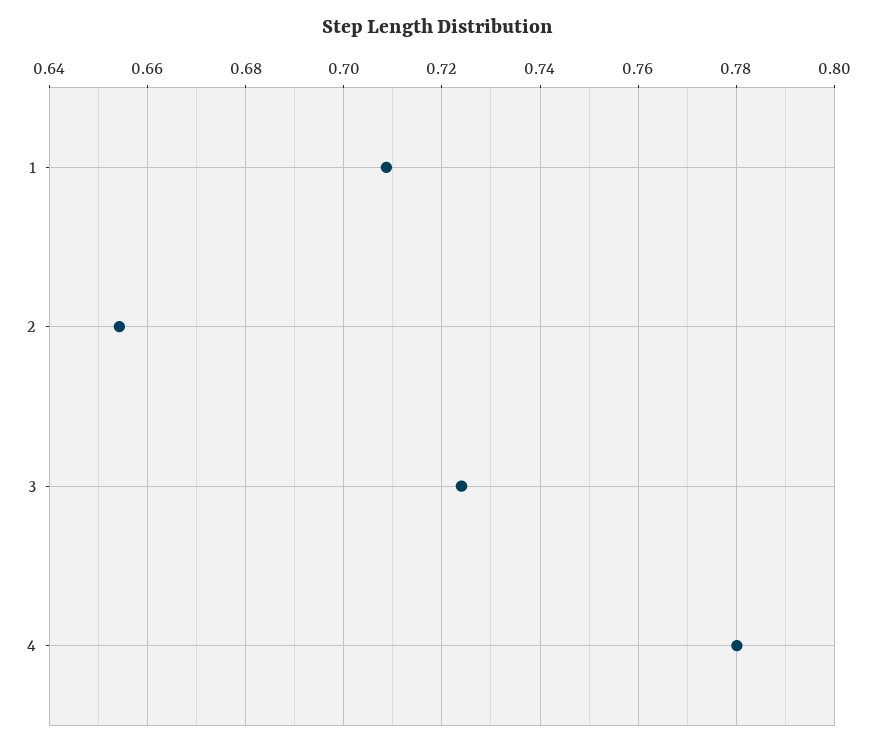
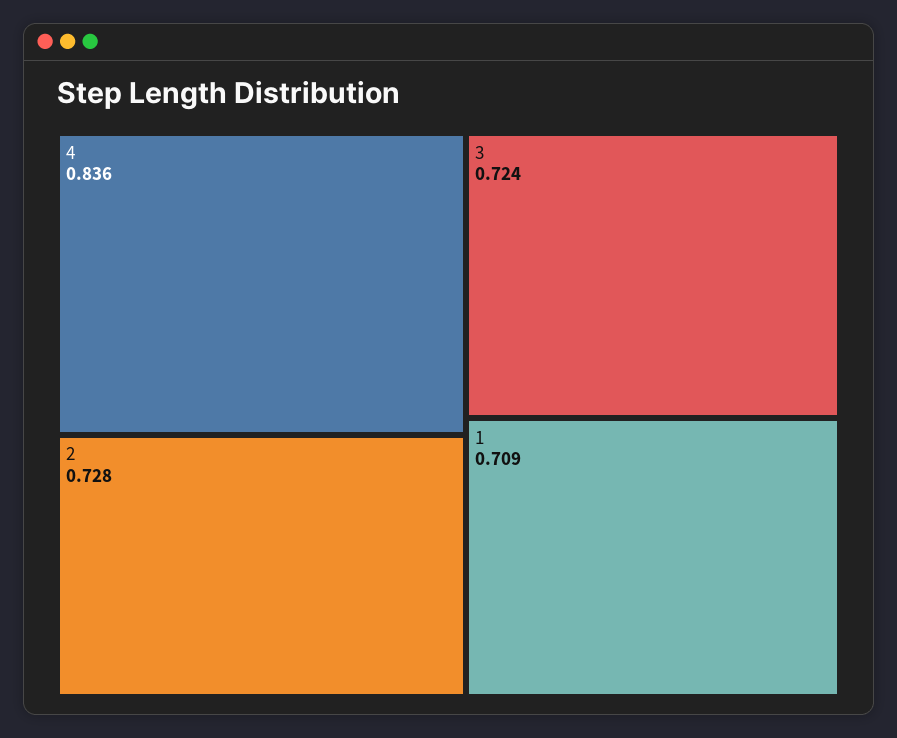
  {
    "1": 0.709,
-   "2": 0.654,
+   "2": 0.728,
    "3": 0.724,
-   "4": 0.78
+   "4": 0.836
  }

